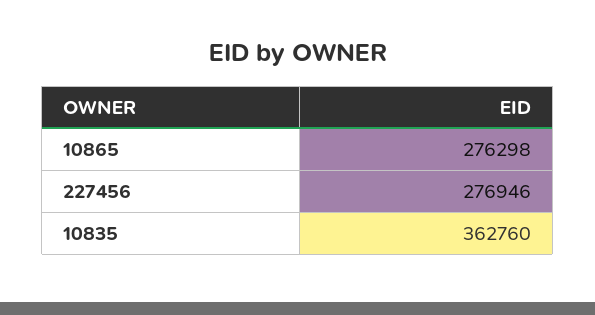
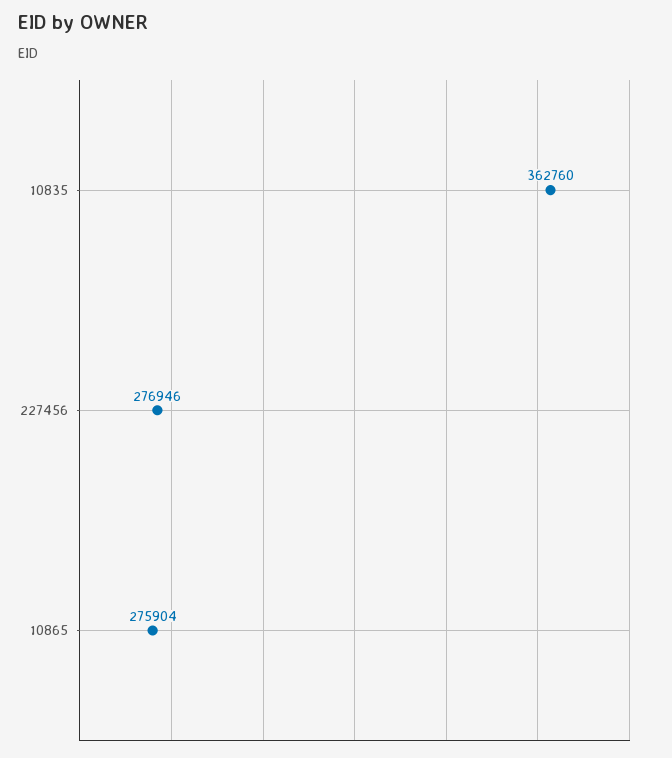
  {
-   "10865": 276298,
+   "10865": 275904,
    "227456": 276946,
    "10835": 362760
  }

